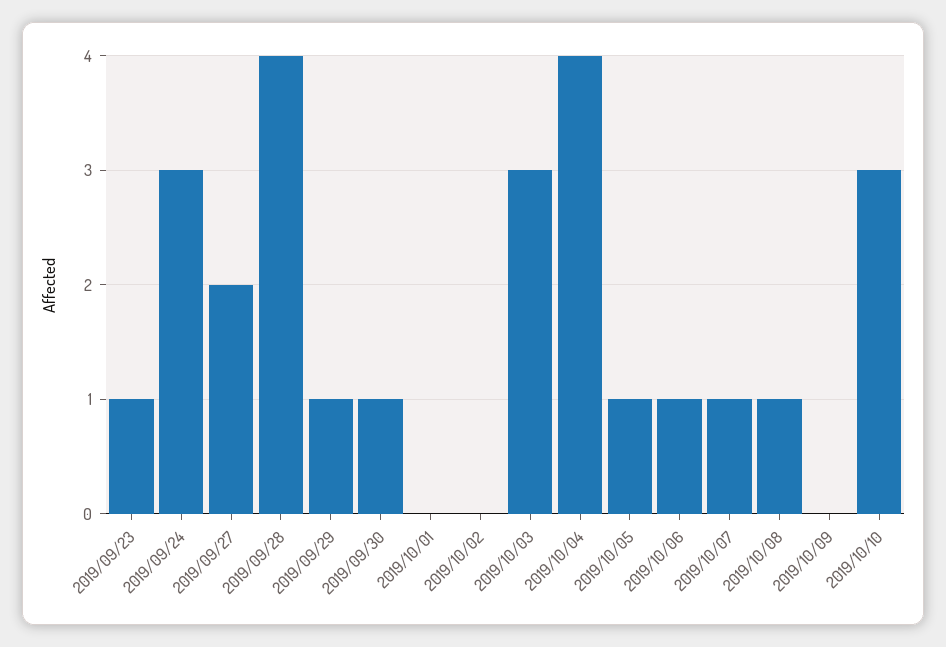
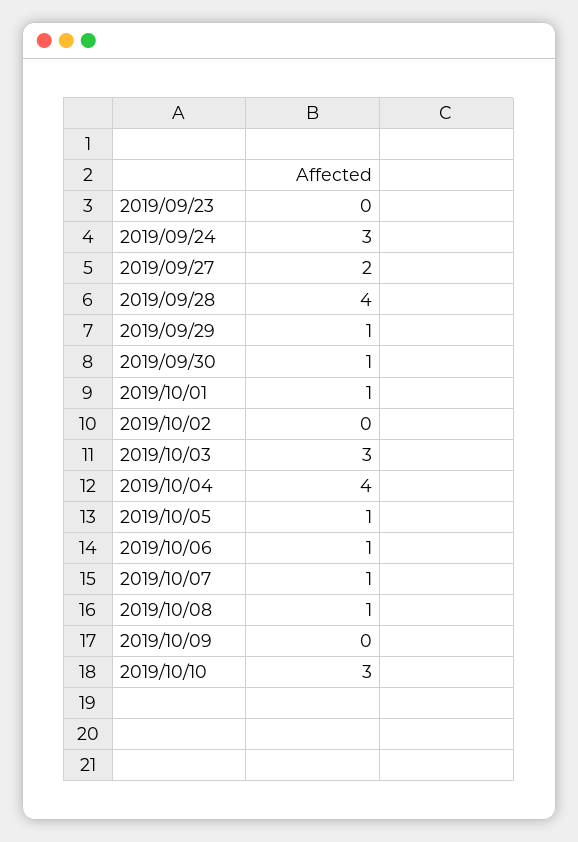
  {
-   "2019/09/23": 1,
+   "2019/09/23": 0,
    "2019/09/24": 3,
    "2019/09/27": 2,
    "2019/09/28": 4,
    "2019/09/29": 1,
    "2019/09/30": 1,
-   "2019/10/01": 0,
+   "2019/10/01": 1,
    "2019/10/02": 0,
    "2019/10/03": 3,
    "2019/10/04": 4,
    "2019/10/05": 1,
    "2019/10/06": 1,
    "2019/10/07": 1,
    "2019/10/08": 1,
    "2019/10/09": 0,
    "2019/10/10": 3
  }

